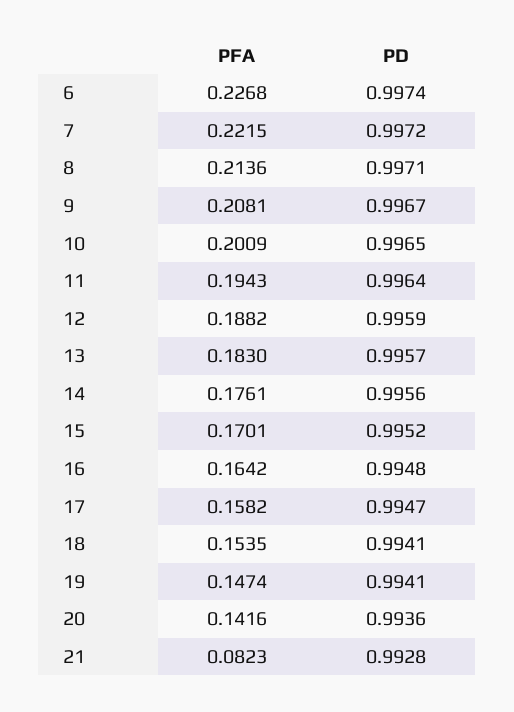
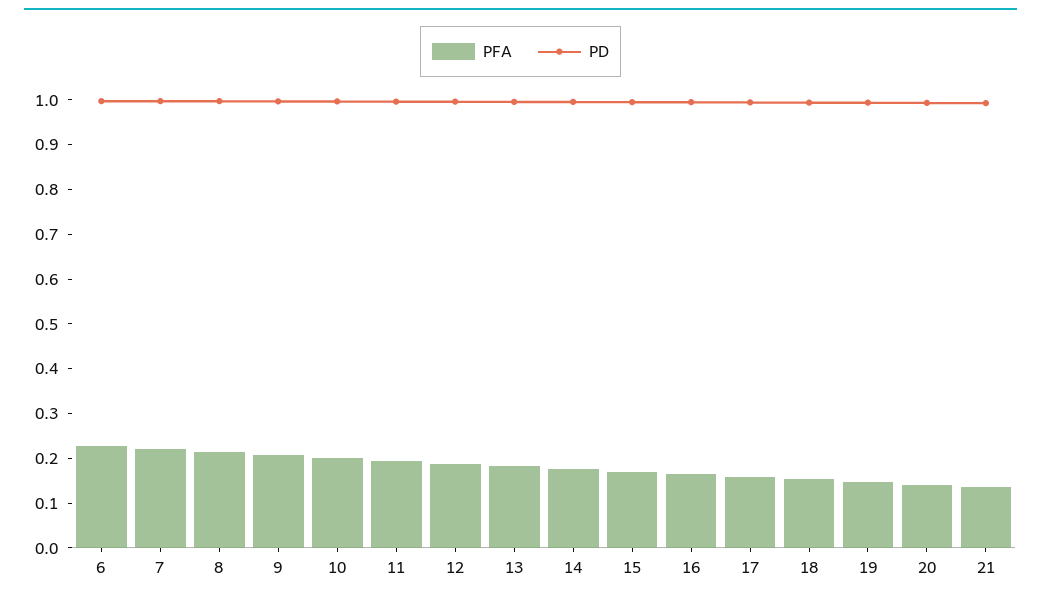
  {
    "PFA": {
      "6": 0.2268,
      "7": 0.2215,
      "8": 0.2136,
      "9": 0.2081,
      "10": 0.2009,
      "11": 0.1943,
      "12": 0.1882,
      "13": 0.183,
      "14": 0.1761,
      "15": 0.1701,
      "16": 0.1642,
      "17": 0.1582,
      "18": 0.1535,
      "19": 0.1474,
      "20": 0.1416,
-     "21": 0.0823
+     "21": 0.14
    },
    "PD": {
      "6": 0.9974,
      "7": 0.9972,
      "8": 0.9971,
      "9": 0.9967,
      "10": 0.9965,
      "11": 0.9964,
      "12": 0.9959,
      "13": 0.9957,
      "14": 0.9956,
      "15": 0.9952,
      "16": 0.9948,
      "17": 0.9947,
      "18": 0.9941,
      "19": 0.9941,
      "20": 0.9936,
      "21": 0.9928
    }
  }

